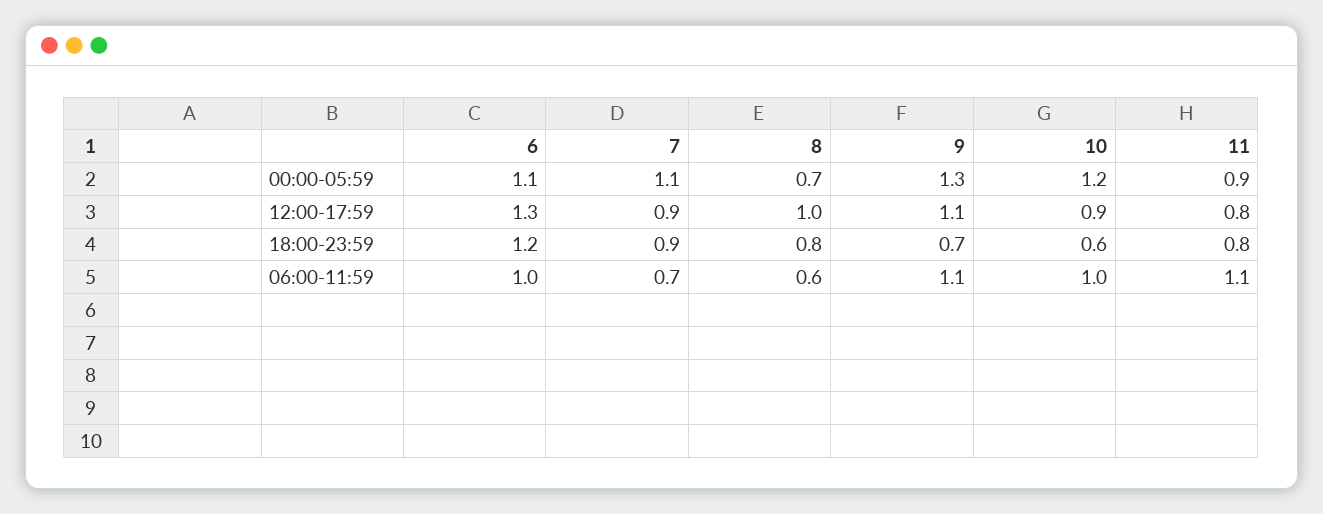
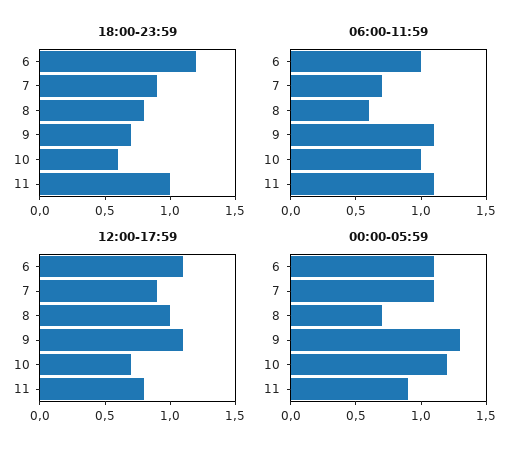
  {
    "00:00-05:59": {
      "6": 1.1,
      "7": 1.1,
      "8": 0.7,
      "9": 1.3,
      "10": 1.2,
      "11": 0.9
    },
    "12:00-17:59": {
-     "6": 1.3,
+     "6": 1.1,
      "7": 0.9,
      "8": 1,
      "9": 1.1,
-     "10": 0.9,
+     "10": 0.7,
      "11": 0.8
    },
    "18:00-23:59": {
      "6": 1.2,
      "7": 0.9,
      "8": 0.8,
      "9": 0.7,
      "10": 0.6,
-     "11": 0.8
+     "11": 1
    },
    "06:00-11:59": {
      "6": 1,
      "7": 0.7,
      "8": 0.6,
      "9": 1.1,
      "10": 1,
      "11": 1.1
    }
  }

